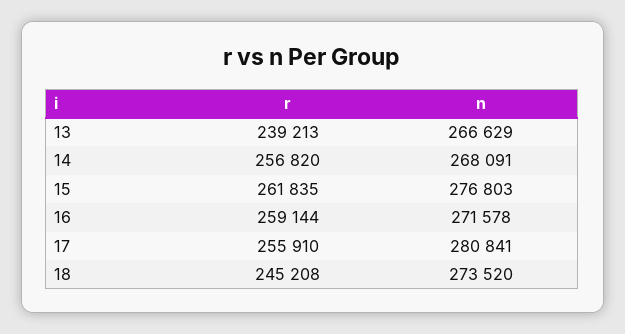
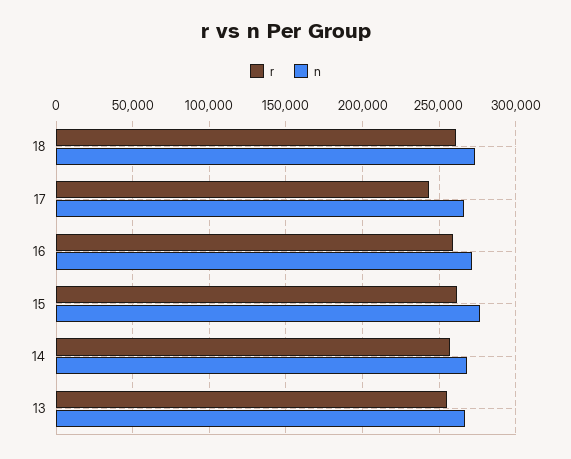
  {
    "r": {
-     "13": 239213,
+     "13": 255000,
      "14": 256820,
      "15": 261835,
      "16": 259144,
-     "17": 255910,
+     "17": 245000,
-     "18": 245208
+     "18": 260000
    },
    "n": {
      "13": 266629,
      "14": 268091,
      "15": 276803,
      "16": 271578,
-     "17": 280841,
+     "17": 265000,
      "18": 273520
    }
  }

